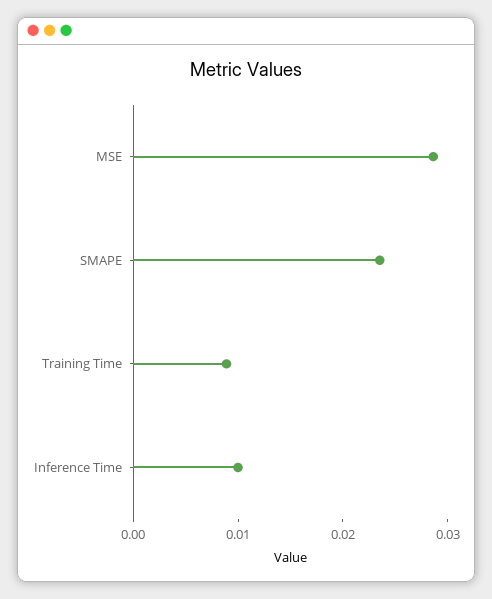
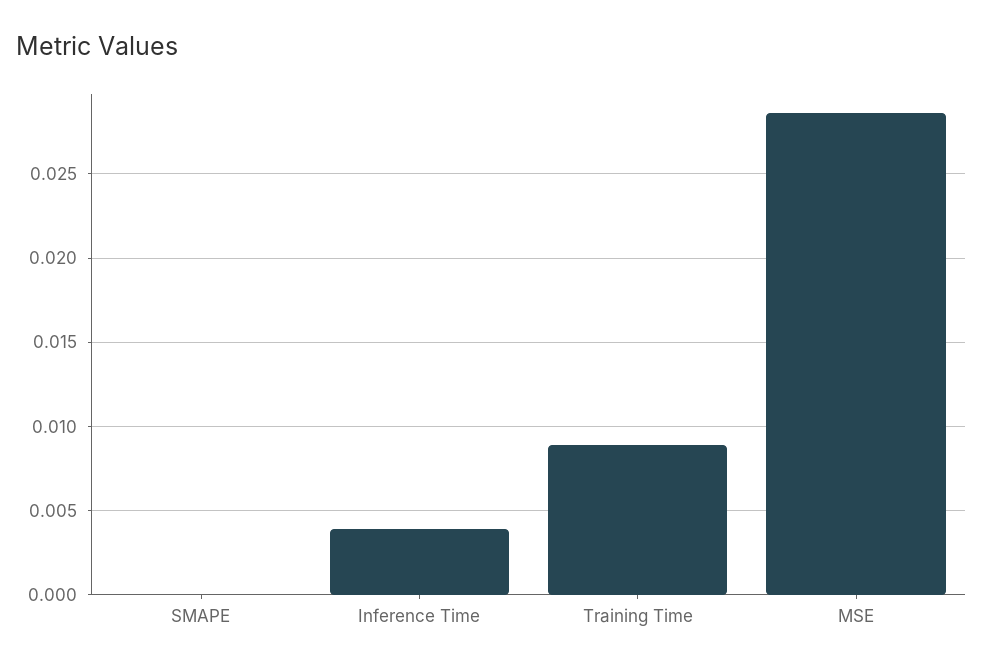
  {
    "MSE": 0.0285,
-   "SMAPE": 0.024,
+   "SMAPE": 0,
    "Training Time": 0.009,
-   "Inference Time": 0.01
+   "Inference Time": 0.004
  }

